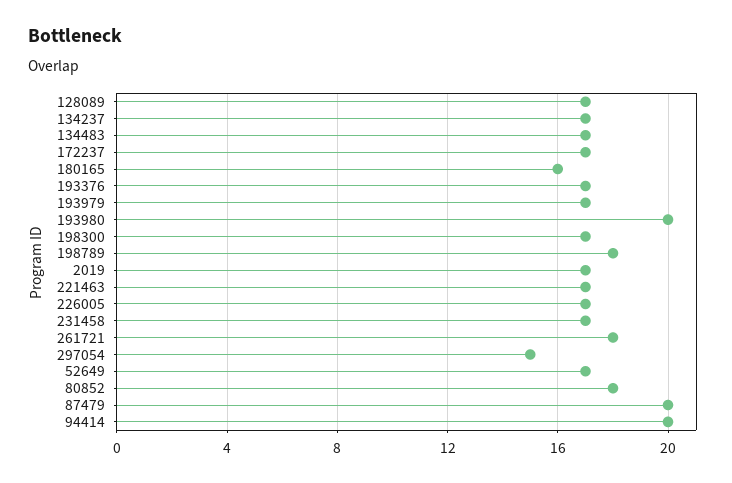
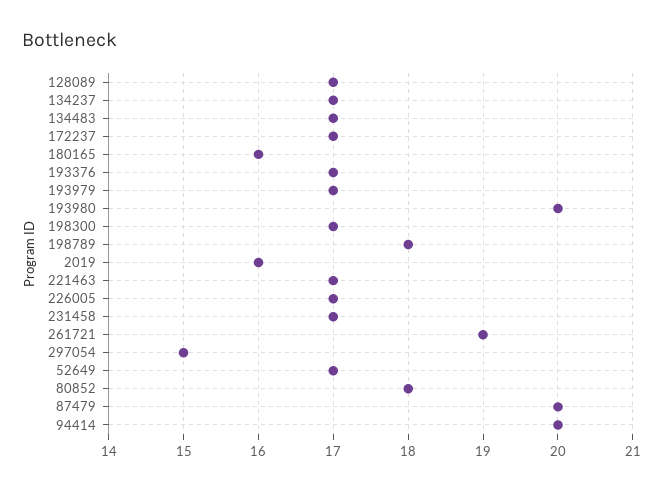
  {
    "128089": 17,
    "134237": 17,
    "134483": 17,
    "172237": 17,
    "180165": 16,
    "193376": 17,
    "193979": 17,
    "193980": 20,
    "198300": 17,
    "198789": 18,
-   "2019": 17,
+   "2019": 16,
    "221463": 17,
    "226005": 17,
    "231458": 17,
-   "261721": 18,
+   "261721": 19,
    "297054": 15,
    "52649": 17,
    "80852": 18,
    "87479": 20,
    "94414": 20
  }

